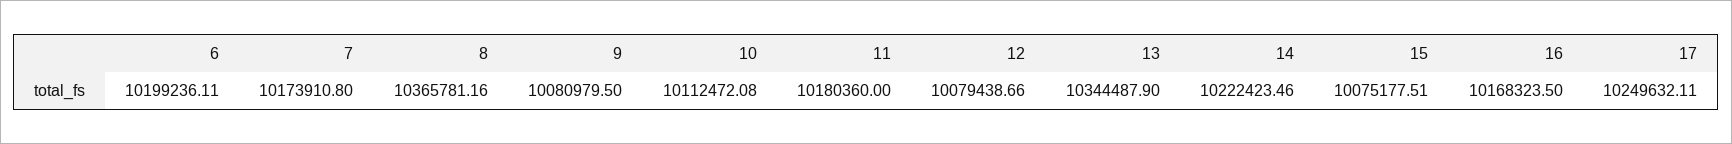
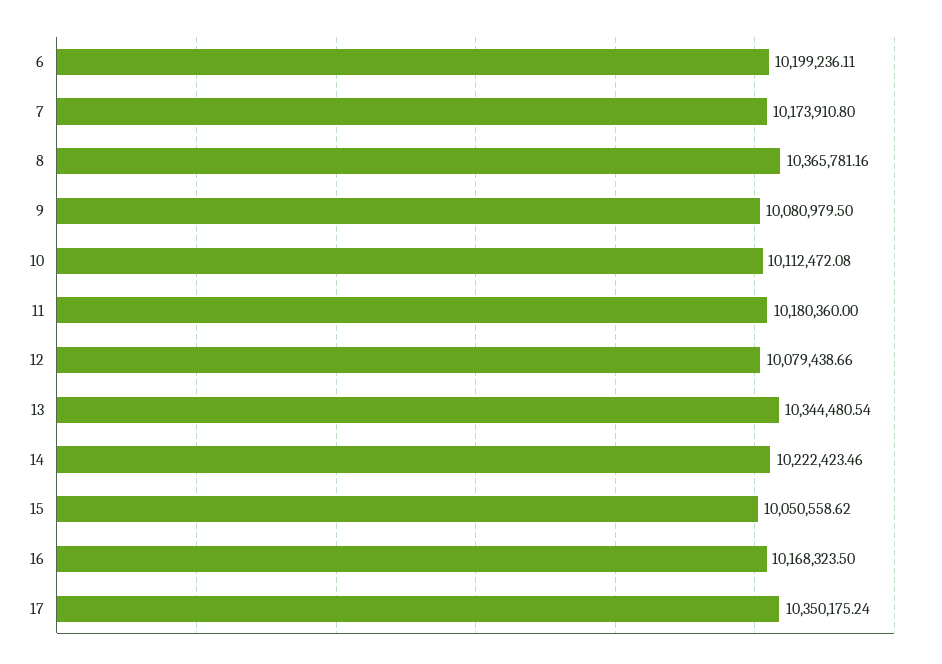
  {
    "6": 10199236.11,
    "7": 10173910.8,
    "8": 10365781.16,
    "9": 10080979.5,
    "10": 10112472.08,
    "11": 10180360,
    "12": 10079438.66,
-   "13": 10344487.9,
+   "13": 10344480.54,
    "14": 10222423.46,
-   "15": 10075177.51,
+   "15": 10050558.62,
    "16": 10168323.5,
-   "17": 10249632.11
+   "17": 10350175.24
  }

